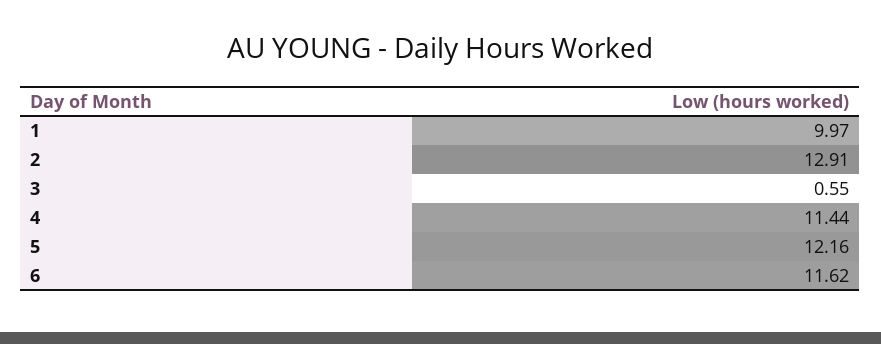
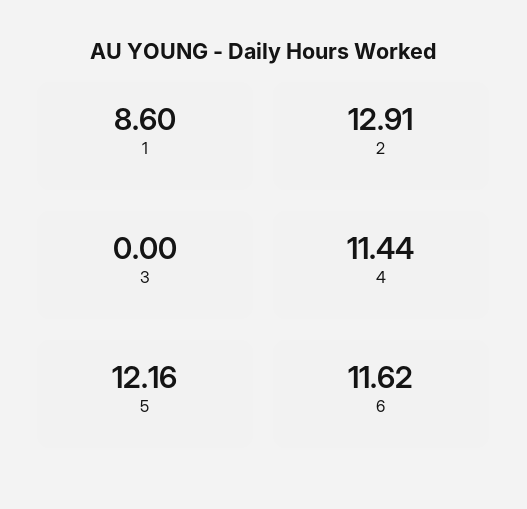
  {
-   "1": 9.97,
+   "1": 8.6,
    "2": 12.91,
-   "3": 0.55,
+   "3": 0,
    "4": 11.44,
    "5": 12.16,
    "6": 11.62
  }

